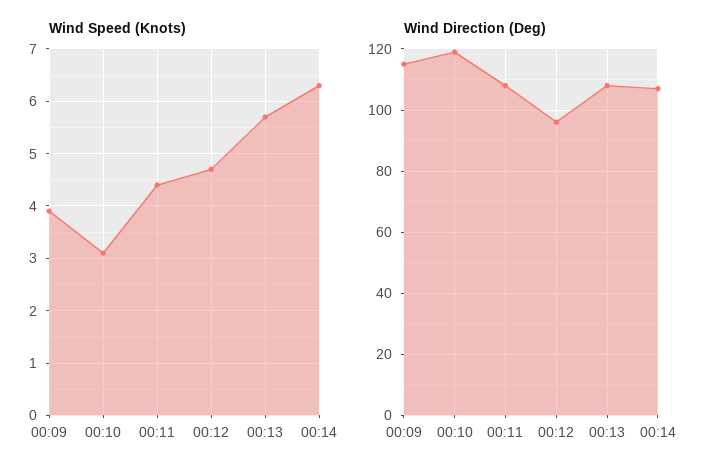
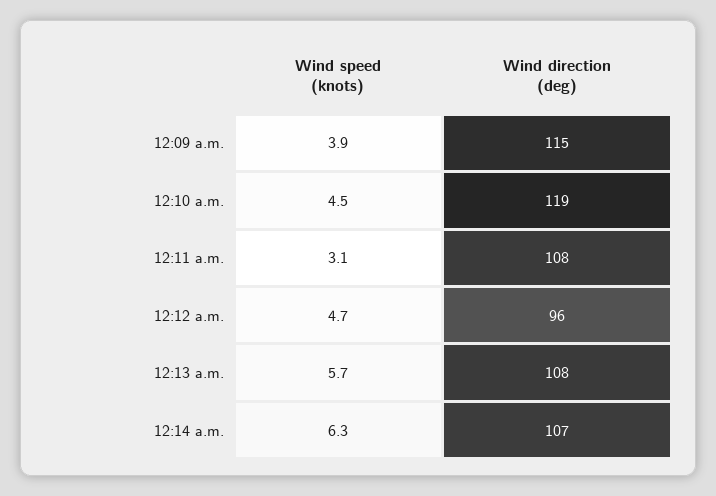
  {
    "Wind Speed (Knots)": {
      "00:09": 3.9,
-     "00:10": 3,
+     "00:10": 4.5,
-     "00:11": 4.5,
+     "00:11": 3.1,
      "00:12": 4.7,
      "00:13": 5.7,
      "00:14": 6.3
    },
    "Wind Direction (Deg)": {
      "00:09": 115,
      "00:10": 119,
      "00:11": 108,
      "00:12": 96,
      "00:13": 108,
      "00:14": 107
    }
  }

